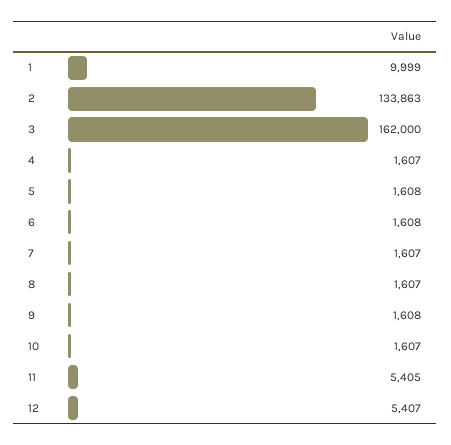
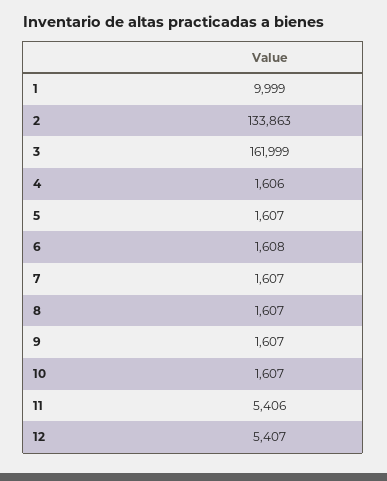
  {
    "1": 9999,
    "2": 133863,
-   "3": 162000,
+   "3": 161999,
-   "4": 1607,
+   "4": 1606,
-   "5": 1608,
+   "5": 1607,
    "6": 1608,
    "7": 1607,
    "8": 1607,
-   "9": 1608,
+   "9": 1607,
    "10": 1607,
-   "11": 5405,
+   "11": 5406,
    "12": 5407
  }

